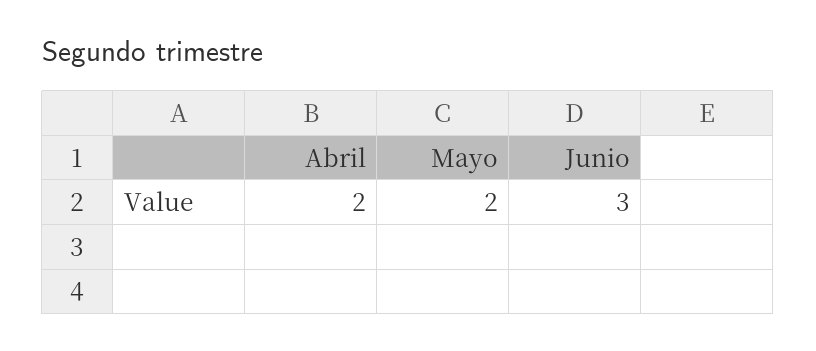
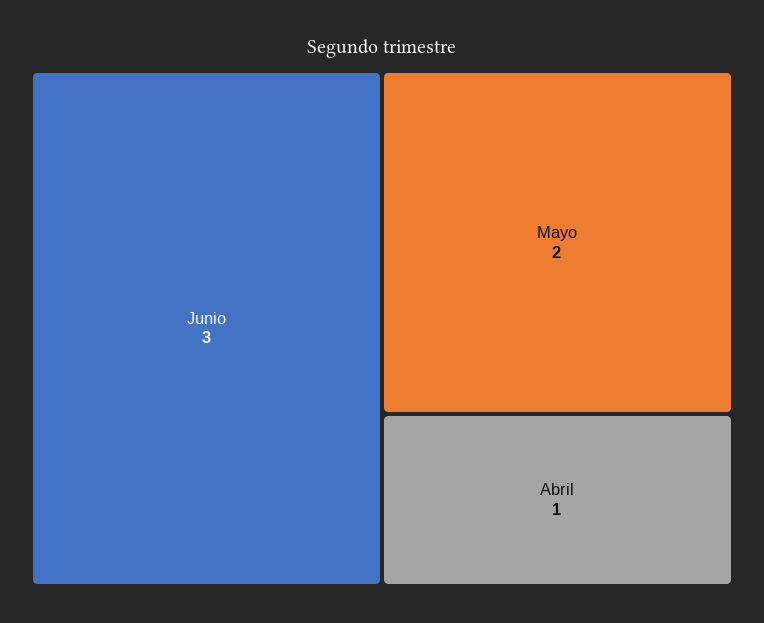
  {
-   "Abril": 2,
+   "Abril": 1,
    "Mayo": 2,
    "Junio": 3
  }

